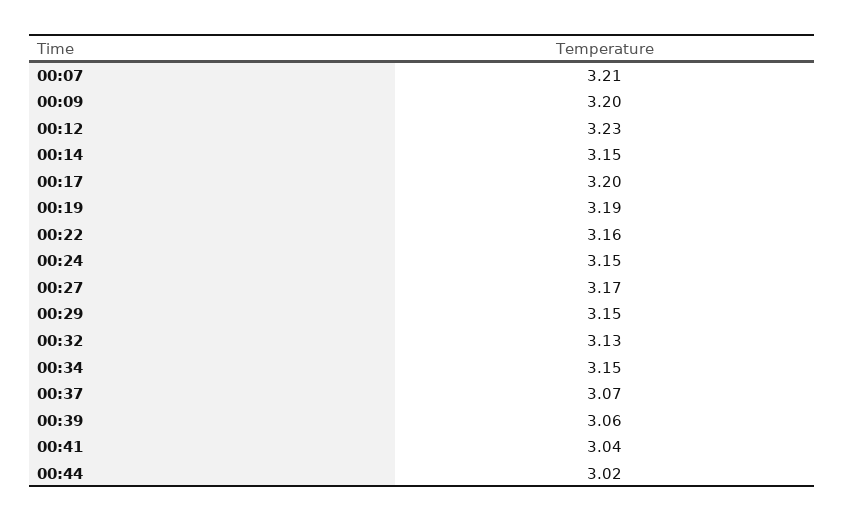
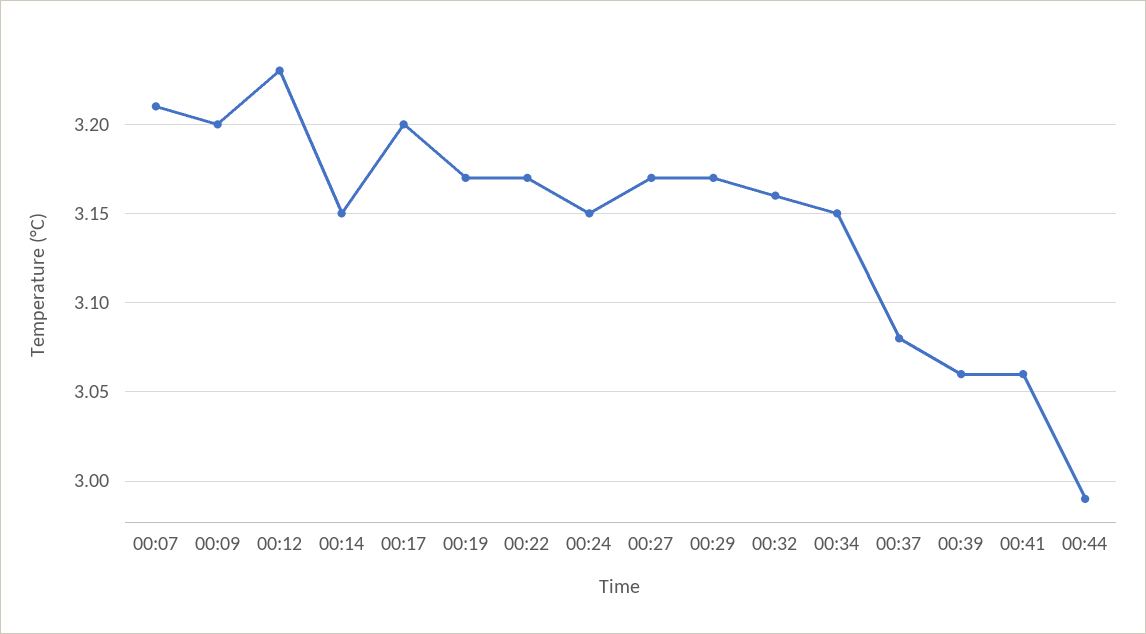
  {
    "00:07": 3.21,
    "00:09": 3.2,
    "00:12": 3.23,
    "00:14": 3.15,
    "00:17": 3.2,
-   "00:19": 3.19,
+   "00:19": 3.17,
-   "00:22": 3.16,
+   "00:22": 3.17,
    "00:24": 3.15,
    "00:27": 3.17,
-   "00:29": 3.15,
+   "00:29": 3.17,
-   "00:32": 3.13,
+   "00:32": 3.16,
    "00:34": 3.15,
-   "00:37": 3.07,
+   "00:37": 3.08,
    "00:39": 3.06,
-   "00:41": 3.04,
+   "00:41": 3.06,
-   "00:44": 3.02
+   "00:44": 2.99
  }

